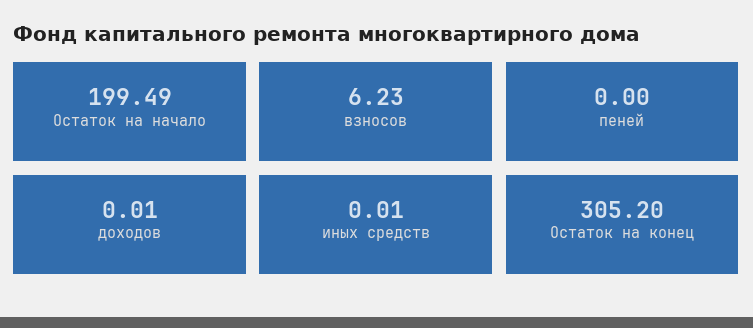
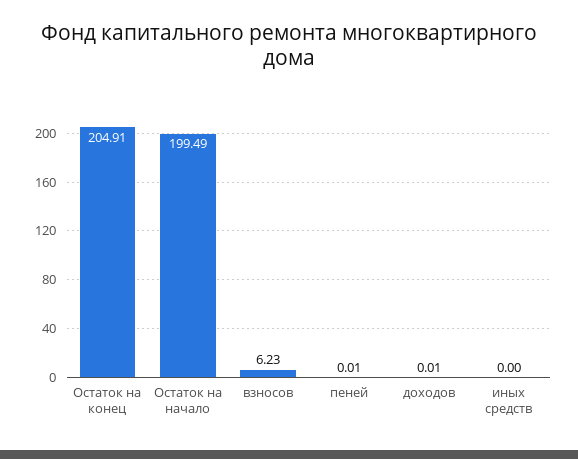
  {
    "Остаток на начало": 199.49,
    "взносов": 6.23,
-   "пеней": 0,
+   "пеней": 0.01,
    "доходов": 0.01,
-   "иных средств": 0.01,
+   "иных средств": 0,
-   "Остаток на конец": 305.2
+   "Остаток на конец": 204.91
  }

